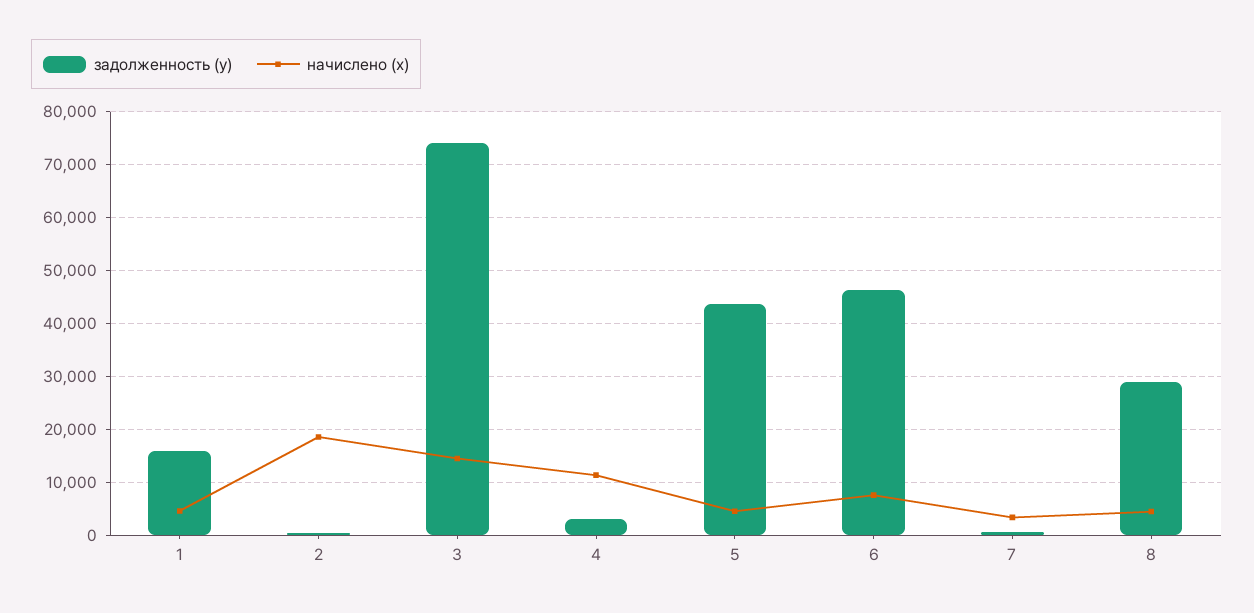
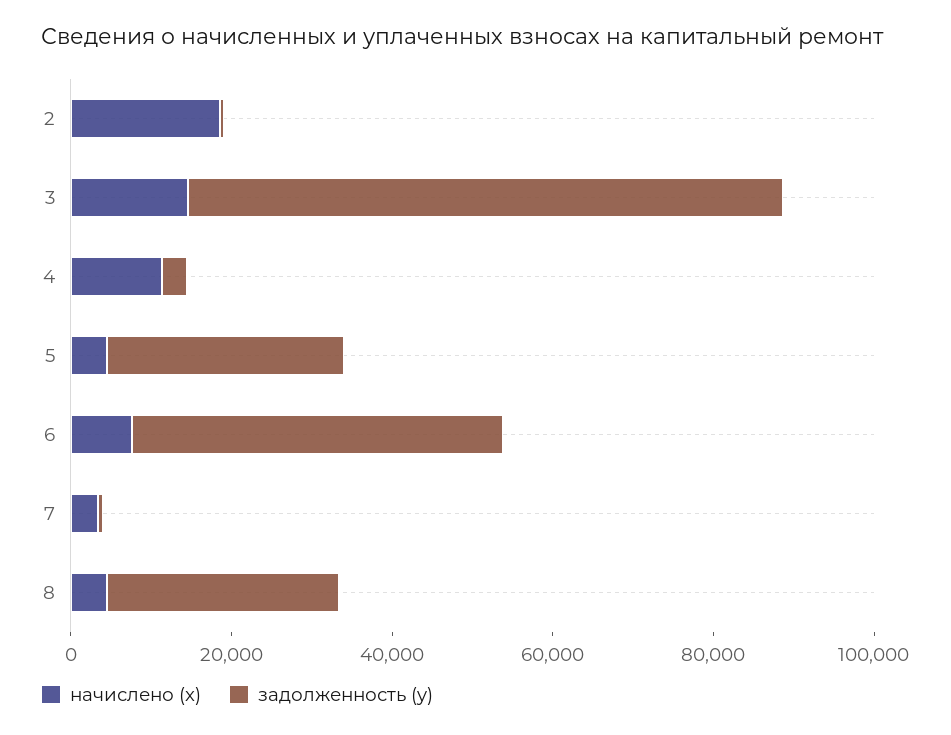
  {
    "задолженность (y)": {
-     "1": 16000,
      "2": 0,
      "3": 74000,
      "4": 4000,
-     "5": 44000,
+     "5": 30000,
      "6": 46000,
      "7": 0,
      "8": 28000
    },
    "начислено (x)": {
-     "1": 4000,
      "2": 18000,
      "3": 14000,
      "4": 12000,
      "5": 4000,
      "6": 8000,
      "7": 4000,
      "8": 4000
    }
  }

